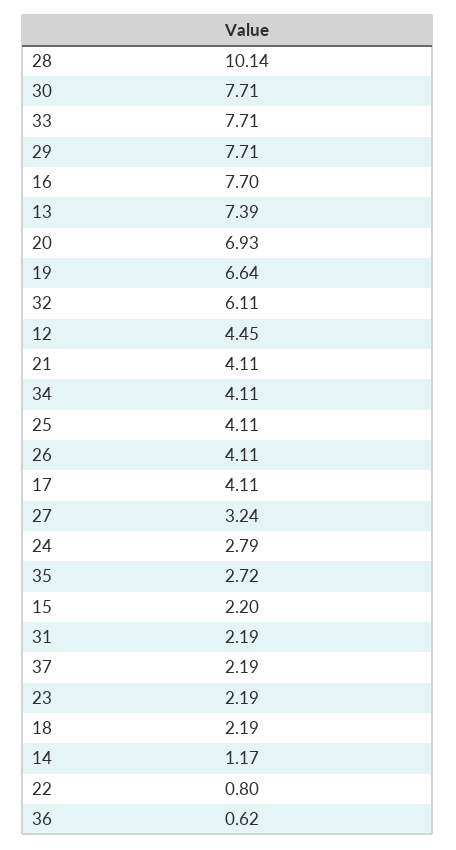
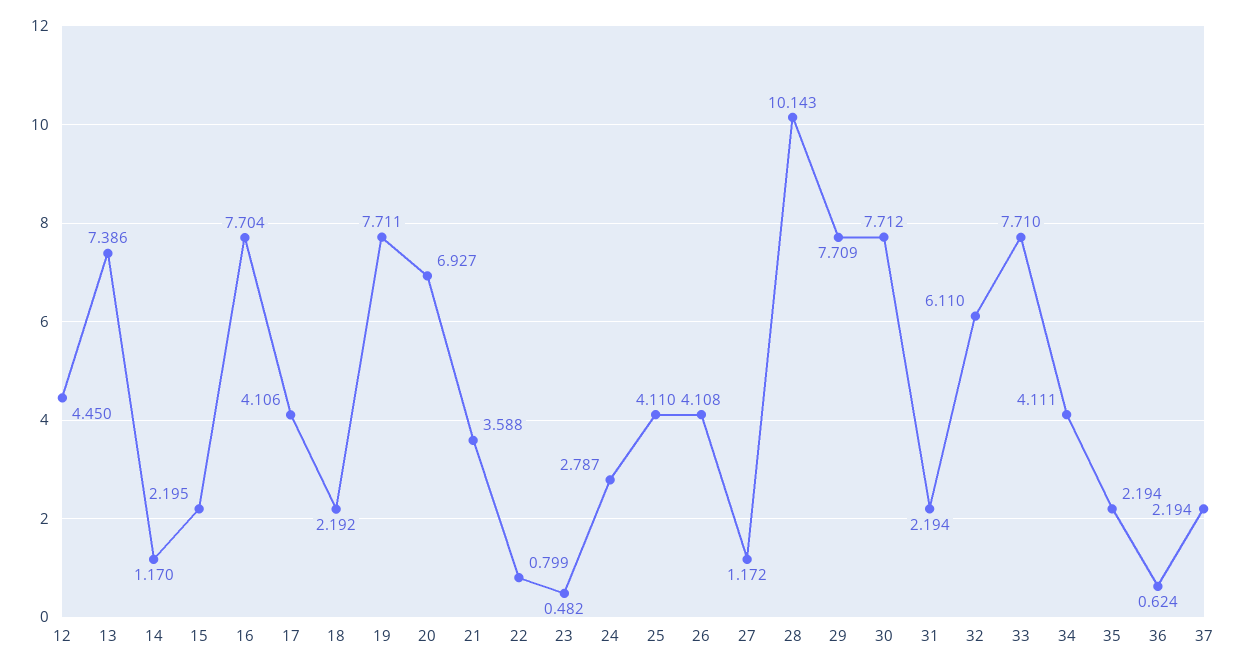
  {
    "28": 10.143,
    "30": 7.712,
    "33": 7.71,
    "29": 7.709,
    "16": 7.704,
    "13": 7.386,
    "20": 6.927,
-   "19": 6.64,
+   "19": 7.711,
    "32": 6.11,
    "12": 4.45,
-   "21": 4.11,
+   "21": 3.588,
    "34": 4.111,
    "25": 4.11,
    "26": 4.108,
    "17": 4.106,
-   "27": 3.24,
+   "27": 1.172,
    "24": 2.787,
-   "35": 2.72,
+   "35": 2.194,
    "15": 2.195,
    "31": 2.194,
    "37": 2.194,
-   "23": 2.19,
+   "23": 0.482,
    "18": 2.192,
    "14": 1.17,
    "22": 0.799,
    "36": 0.624
  }

